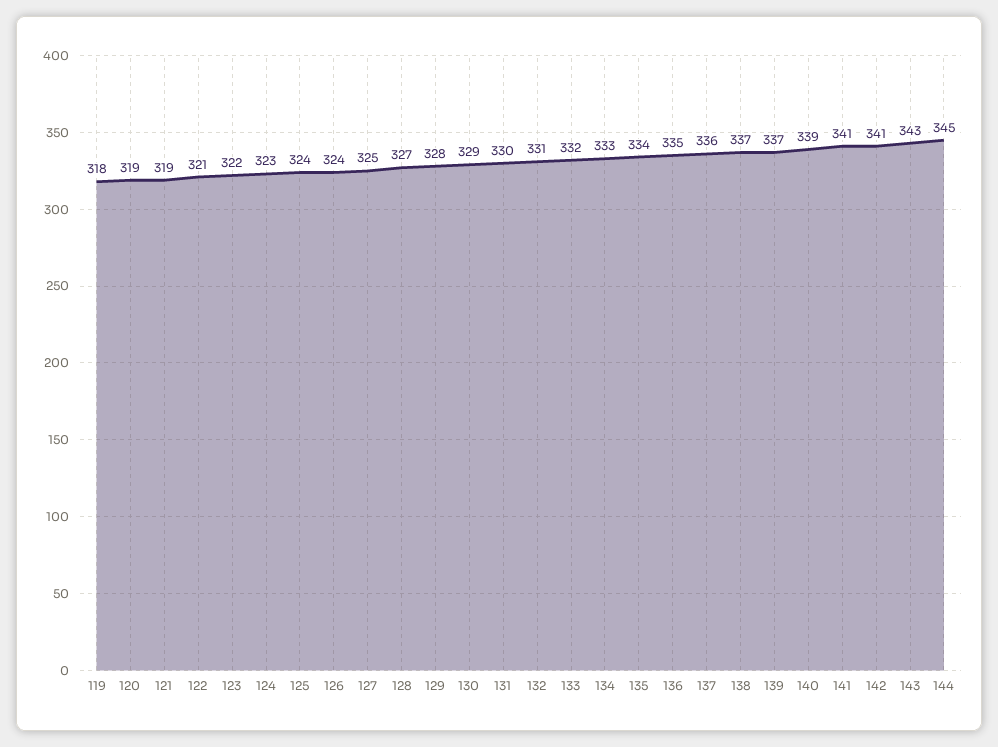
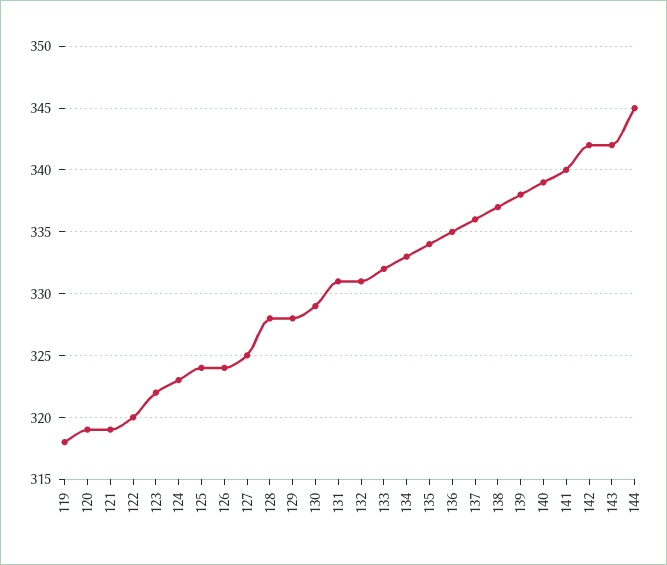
  {
    "119": 318,
    "120": 319,
    "121": 319,
-   "122": 321,
+   "122": 320,
    "123": 322,
    "124": 323,
    "125": 324,
    "126": 324,
    "127": 325,
-   "128": 327,
+   "128": 328,
    "129": 328,
    "130": 329,
-   "131": 330,
+   "131": 331,
    "132": 331,
    "133": 332,
    "134": 333,
    "135": 334,
    "136": 335,
    "137": 336,
    "138": 337,
-   "139": 337,
+   "139": 338,
    "140": 339,
-   "141": 341,
+   "141": 340,
-   "142": 341,
+   "142": 342,
-   "143": 343,
+   "143": 342,
    "144": 345
  }

